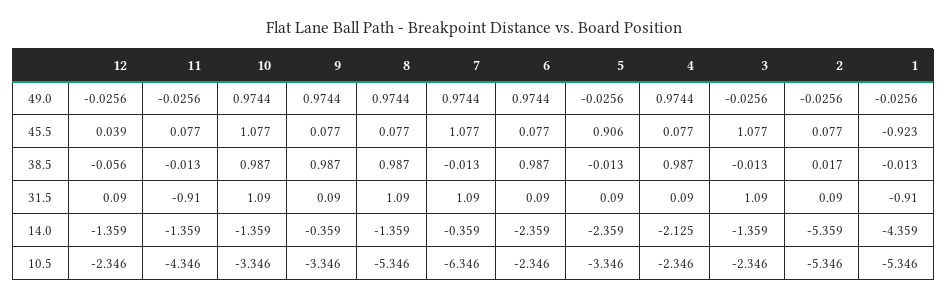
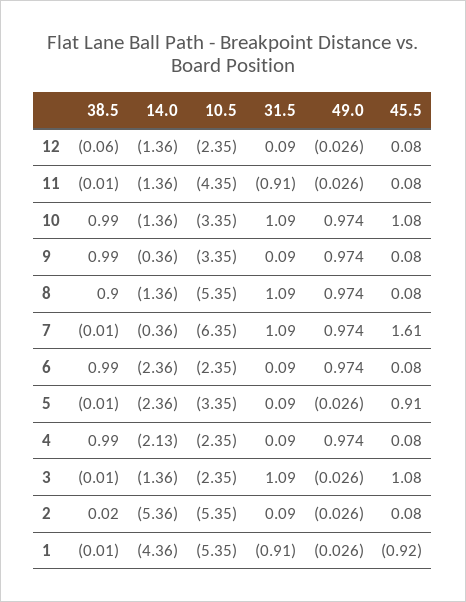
  {
    "12": {
      "49.0": -0.0256,
-     "45.5": 0.039,
+     "45.5": 0.08,
      "38.5": -0.056,
      "31.5": 0.09,
      "14.0": -1.359,
      "10.5": -2.346
    },
    "11": {
      "49.0": -0.0256,
      "45.5": 0.077,
      "38.5": -0.013,
      "31.5": -0.91,
      "14.0": -1.359,
      "10.5": -4.346
    },
    "10": {
      "49.0": 0.9744,
      "45.5": 1.077,
      "38.5": 0.987,
      "31.5": 1.09,
      "14.0": -1.359,
      "10.5": -3.346
    },
    "9": {
      "49.0": 0.9744,
      "45.5": 0.077,
      "38.5": 0.987,
      "31.5": 0.09,
      "14.0": -0.359,
      "10.5": -3.346
    },
    "8": {
      "49.0": 0.9744,
      "45.5": 0.077,
-     "38.5": 0.987,
+     "38.5": 0.9,
      "31.5": 1.09,
      "14.0": -1.359,
      "10.5": -5.346
    },
    "7": {
      "49.0": 0.9744,
-     "45.5": 1.077,
+     "45.5": 1.61,
      "38.5": -0.013,
      "31.5": 1.09,
      "14.0": -0.359,
      "10.5": -6.346
    },
    "6": {
      "49.0": 0.9744,
      "45.5": 0.077,
      "38.5": 0.987,
      "31.5": 0.09,
      "14.0": -2.359,
      "10.5": -2.346
    },
    "5": {
      "49.0": -0.0256,
      "45.5": 0.906,
      "38.5": -0.013,
      "31.5": 0.09,
      "14.0": -2.359,
      "10.5": -3.346
    },
    "4": {
      "49.0": 0.9744,
      "45.5": 0.077,
      "38.5": 0.987,
      "31.5": 0.09,
      "14.0": -2.125,
      "10.5": -2.346
    },
    "3": {
      "49.0": -0.0256,
      "45.5": 1.077,
      "38.5": -0.013,
      "31.5": 1.09,
      "14.0": -1.359,
      "10.5": -2.346
    },
    "2": {
      "49.0": -0.0256,
      "45.5": 0.077,
      "38.5": 0.017,
      "31.5": 0.09,
      "14.0": -5.359,
      "10.5": -5.346
    },
    "1": {
      "49.0": -0.0256,
      "45.5": -0.923,
      "38.5": -0.013,
      "31.5": -0.91,
      "14.0": -4.359,
      "10.5": -5.346
    }
  }

